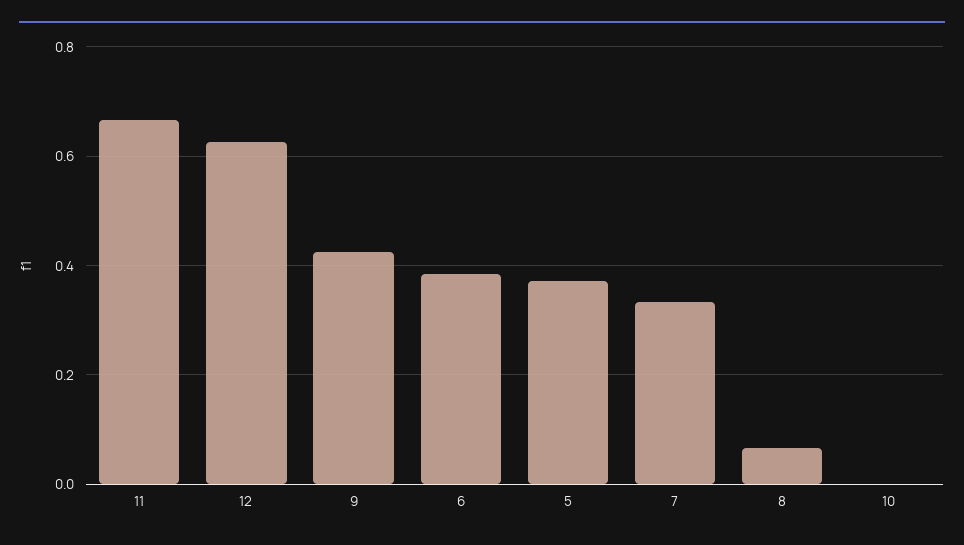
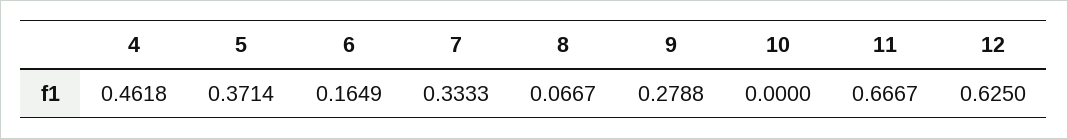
  {
    "11": 0.6667,
    "12": 0.625,
-   "9": 0.42,
+   "9": 0.2788,
-   "6": 0.38,
+   "6": 0.1649,
    "5": 0.3714,
    "7": 0.3333,
    "8": 0.0667,
-   "10": 0
+   "10": 0,
+   "4": 0.4618
  }

